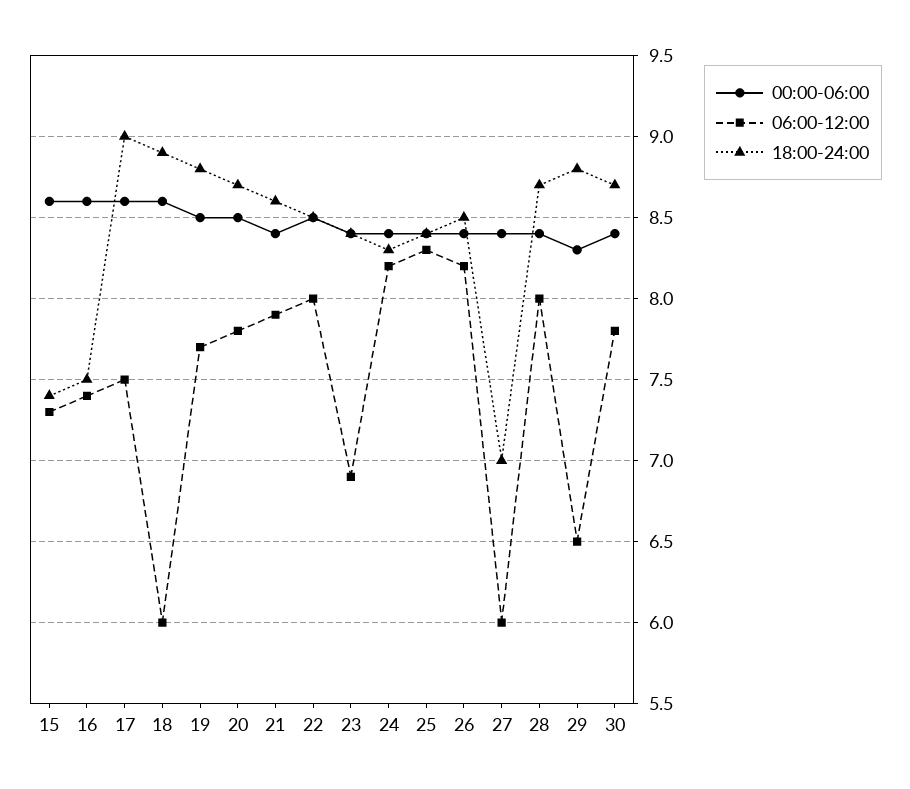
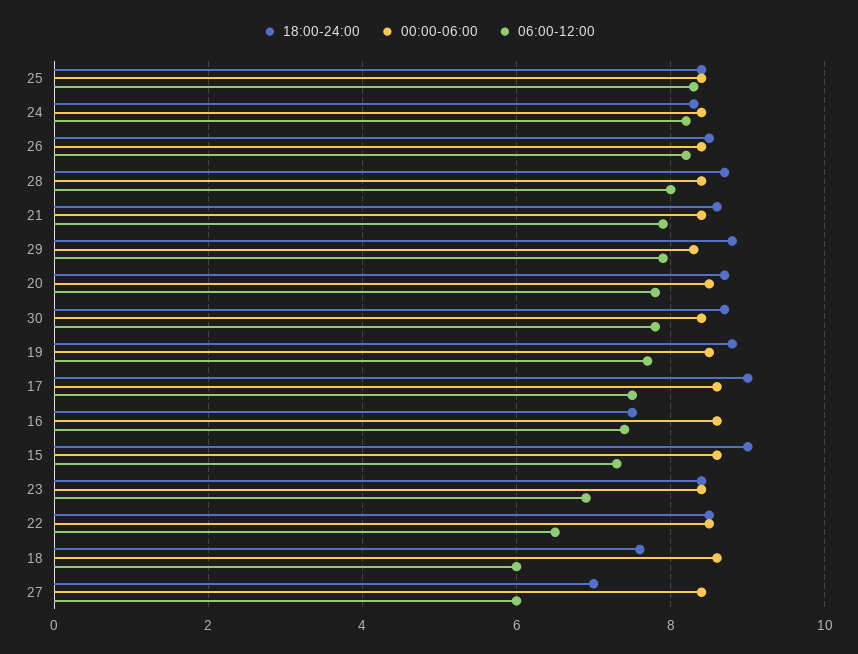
  {
    "00:00-06:00": {
      "15": 8.6,
      "16": 8.6,
      "17": 8.6,
      "18": 8.6,
      "19": 8.5,
      "20": 8.5,
      "21": 8.4,
      "22": 8.5,
      "23": 8.4,
      "24": 8.4,
      "25": 8.4,
      "26": 8.4,
      "27": 8.4,
      "28": 8.4,
      "29": 8.3,
      "30": 8.4
    },
    "06:00-12:00": {
      "15": 7.3,
      "16": 7.4,
      "17": 7.5,
      "18": 6,
      "19": 7.7,
      "20": 7.8,
      "21": 7.9,
-     "22": 8,
+     "22": 6.5,
      "23": 6.9,
      "24": 8.2,
      "25": 8.3,
      "26": 8.2,
      "27": 6,
      "28": 8,
-     "29": 6.5,
+     "29": 8,
      "30": 7.8
    },
    "18:00-24:00": {
-     "15": 7.4,
+     "15": 9,
      "16": 7.5,
      "17": 9,
-     "18": 8.9,
+     "18": 7.5,
      "19": 8.8,
      "20": 8.7,
      "21": 8.6,
      "22": 8.5,
      "23": 8.4,
      "24": 8.3,
      "25": 8.4,
      "26": 8.5,
      "27": 7,
      "28": 8.7,
      "29": 8.8,
      "30": 8.7
    }
  }

